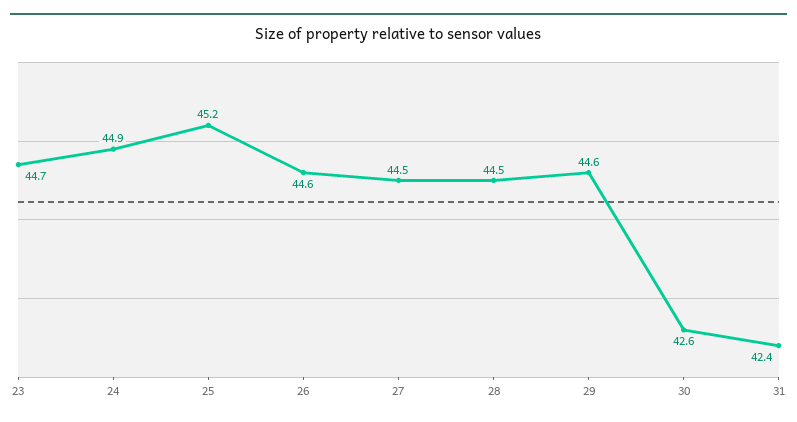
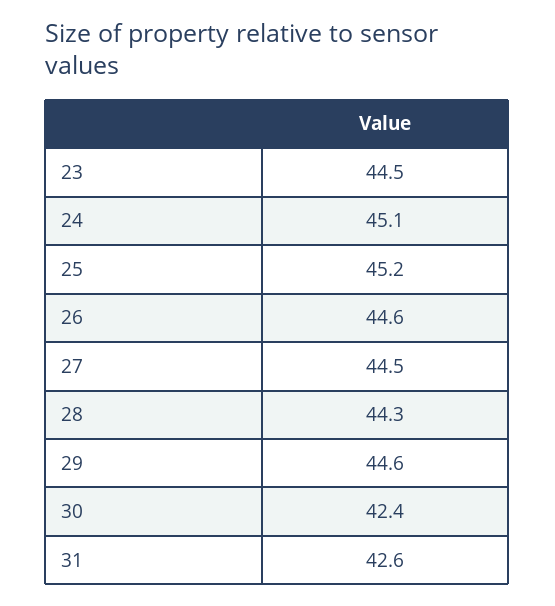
  {
-   "23": 44.7,
+   "23": 44.5,
-   "24": 44.9,
+   "24": 45.1,
    "25": 45.2,
    "26": 44.6,
    "27": 44.5,
-   "28": 44.5,
+   "28": 44.3,
    "29": 44.6,
-   "30": 42.6,
+   "30": 42.4,
-   "31": 42.4
+   "31": 42.6
  }

